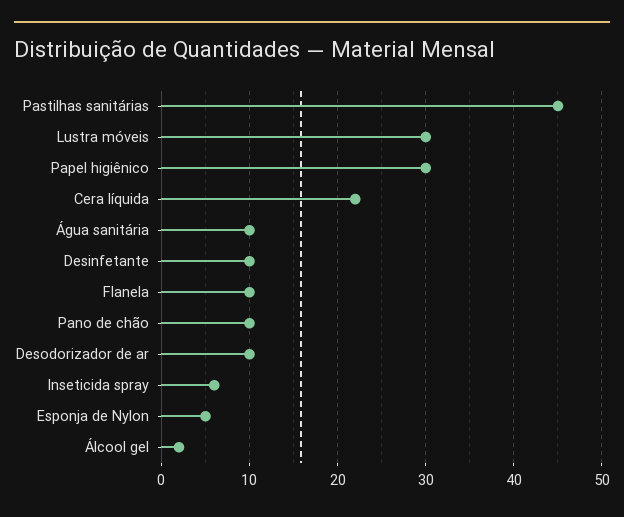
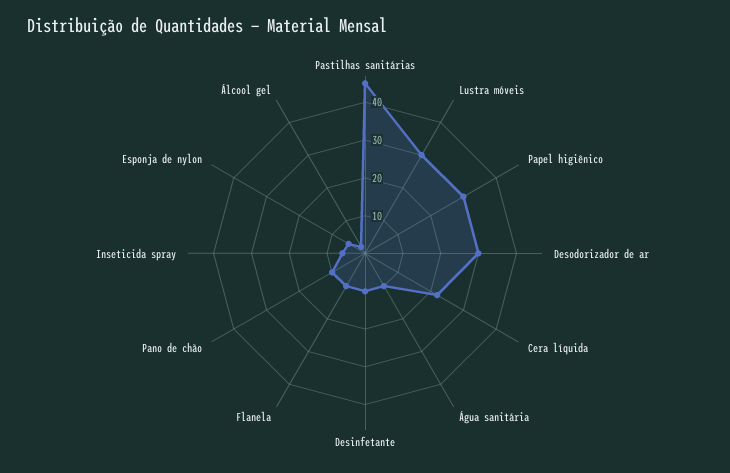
  {
    "Pastilhas sanitárias": 45,
    "Lustra móveis": 30,
    "Papel higiênico": 30,
    "Cera líquida": 22,
    "Água sanitária": 10,
    "Desinfetante": 10,
    "Flanela": 10,
    "Pano de chão": 10,
-   "Desodorizador de ar": 10,
+   "Desodorizador de ar": 30,
    "Inseticida spray": 6,
    "Esponja de Nylon": 5,
    "Álcool gel": 2
  }

